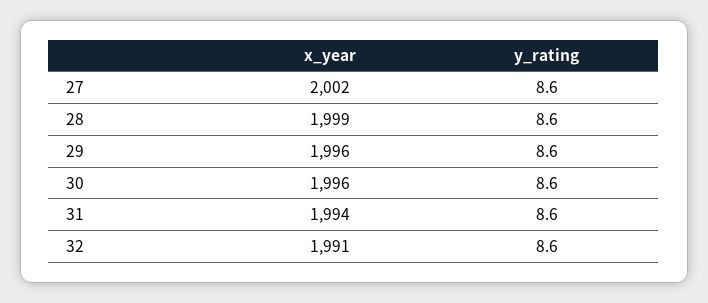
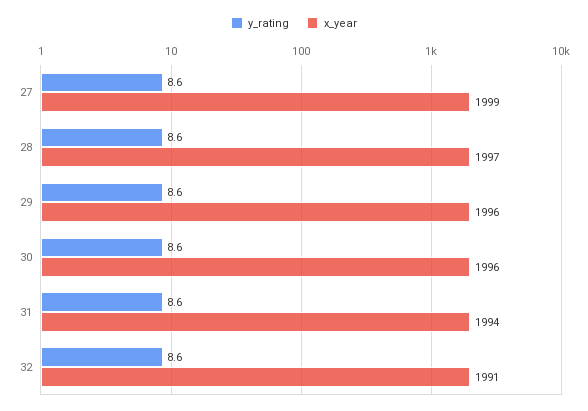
  {
    "x_year": {
-     "27": 2002,
+     "27": 1999,
-     "28": 1999,
+     "28": 1997,
      "29": 1996,
      "30": 1996,
      "31": 1994,
      "32": 1991
    },
    "y_rating": {
      "27": 8.6,
      "28": 8.6,
      "29": 8.6,
      "30": 8.6,
      "31": 8.6,
      "32": 8.6
    }
  }

